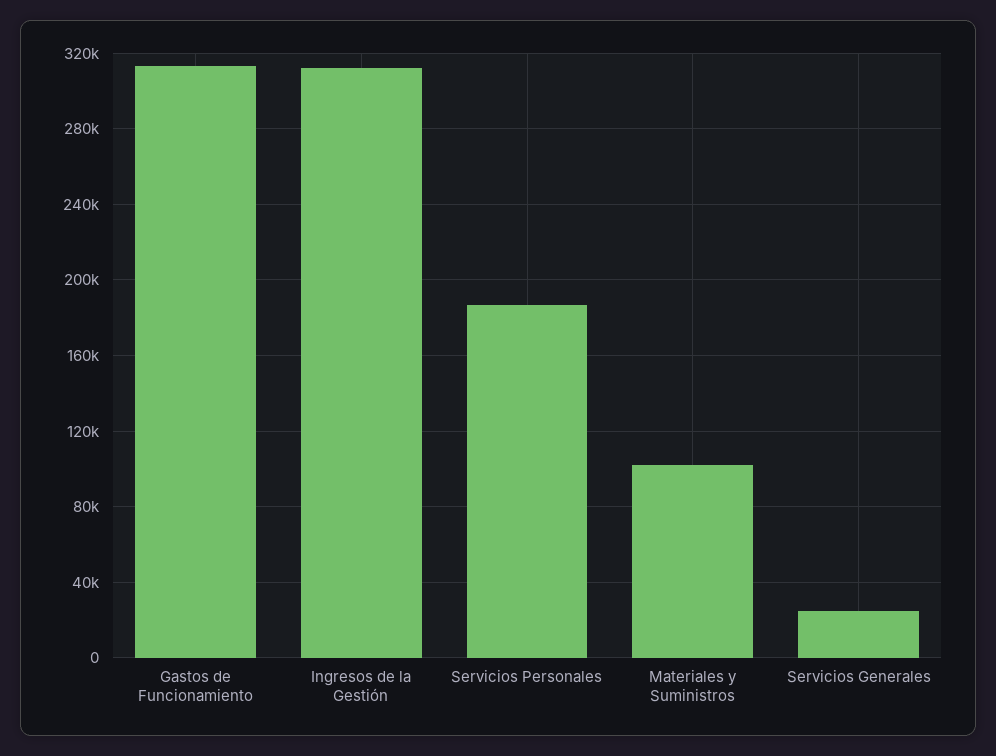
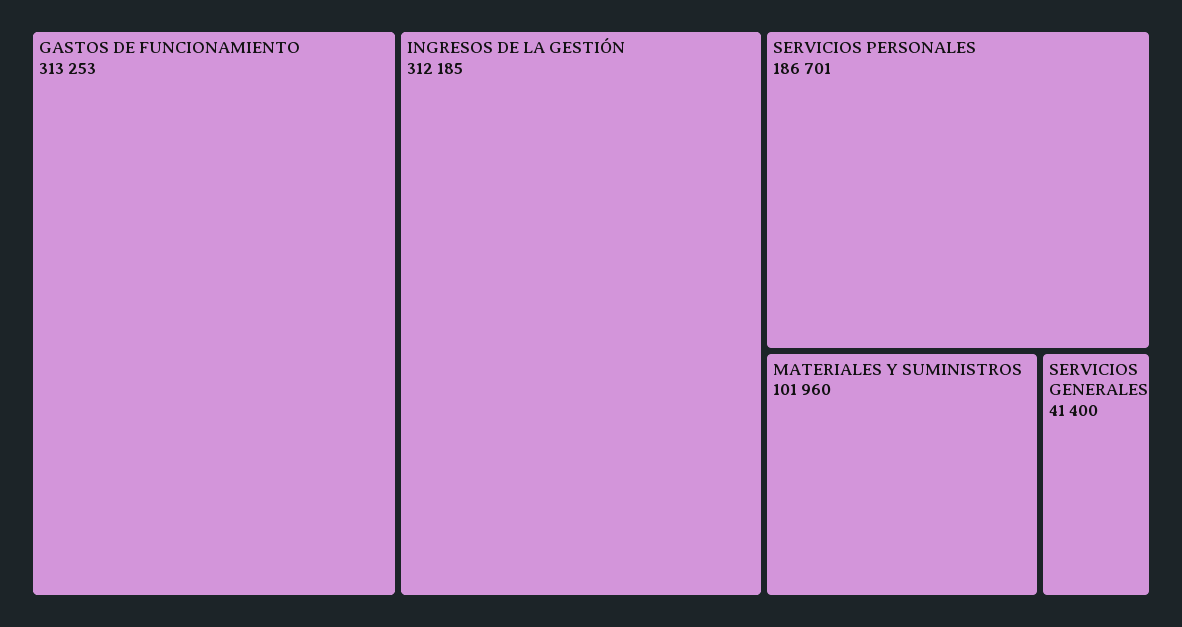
  {
    "Gastos de Funcionamiento": 313253,
    "Ingresos de la Gestión": 312185,
    "Servicios Personales": 186701,
    "Materiales y Suministros": 101960,
-   "Servicios Generales": 25000
+   "Servicios Generales": 41400
  }

